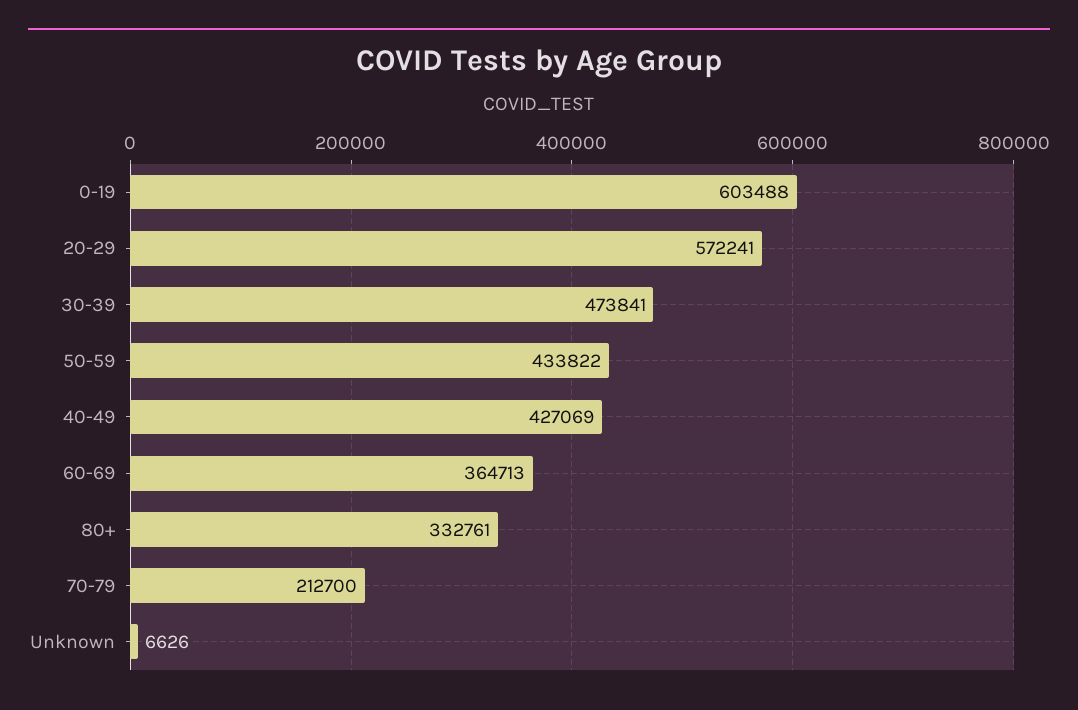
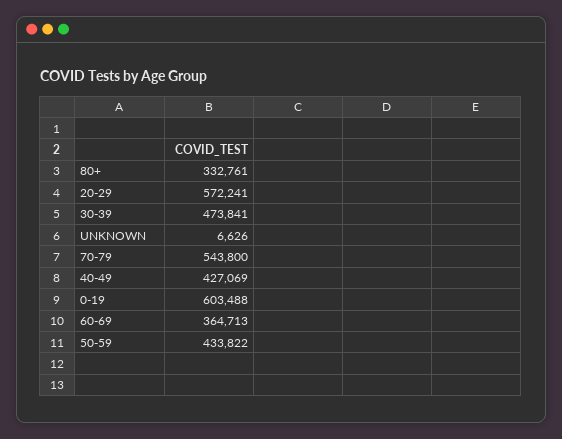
  {
    "0-19": 603488,
    "20-29": 572241,
    "30-39": 473841,
    "50-59": 433822,
    "40-49": 427069,
    "60-69": 364713,
    "80+": 332761,
-   "70-79": 212700,
+   "70-79": 543800,
    "Unknown": 6626
  }

